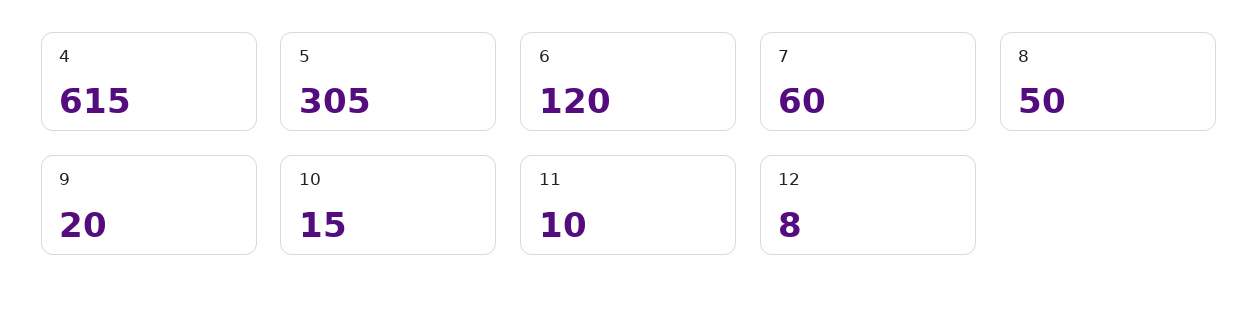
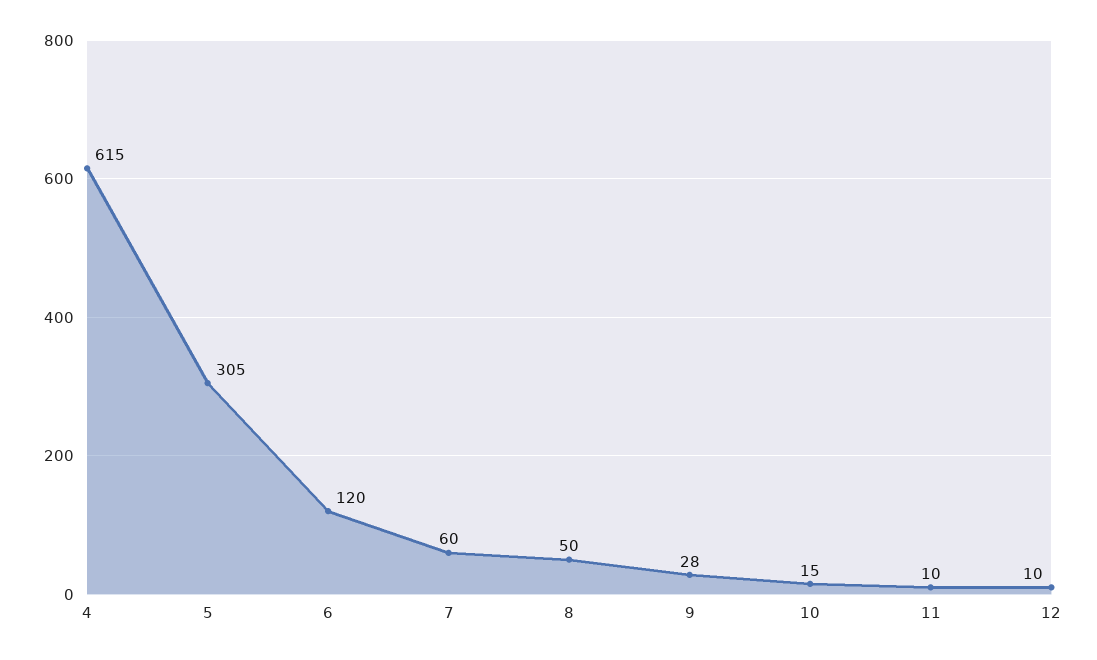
  {
    "4": 615,
    "5": 305,
    "6": 120,
    "7": 60,
    "8": 50,
-   "9": 20,
+   "9": 28,
    "10": 15,
    "11": 10,
-   "12": 8
+   "12": 10
  }

